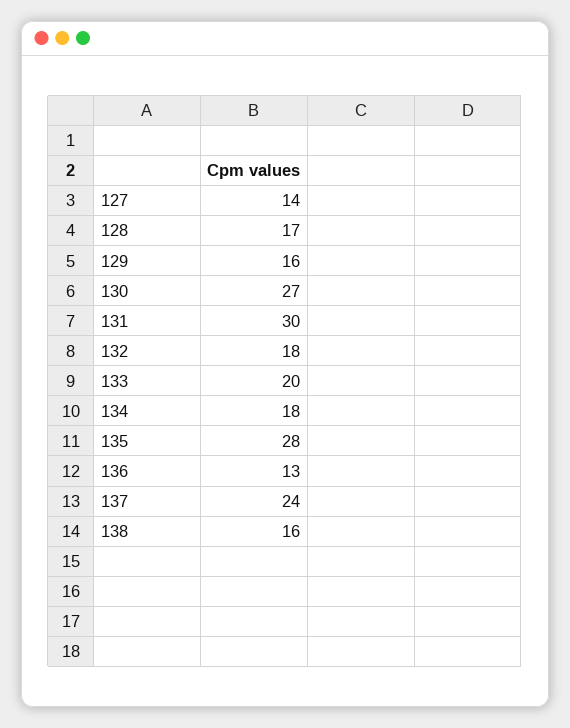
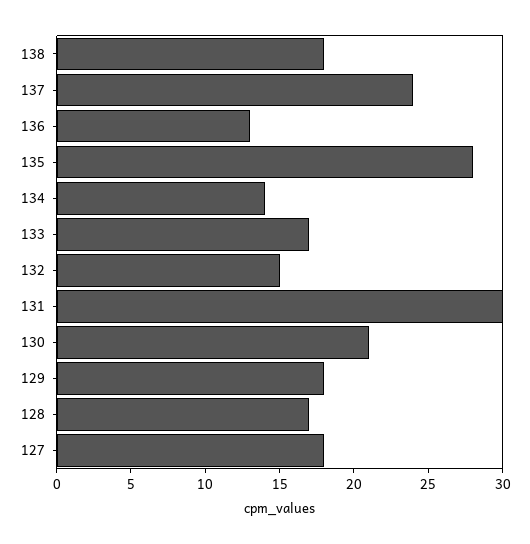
  {
-   "127": 14,
+   "127": 18,
    "128": 17,
-   "129": 16,
+   "129": 18,
-   "130": 27,
+   "130": 21,
    "131": 30,
-   "132": 18,
+   "132": 15,
-   "133": 20,
+   "133": 17,
-   "134": 18,
+   "134": 14,
    "135": 28,
    "136": 13,
    "137": 24,
-   "138": 16
+   "138": 18
  }

